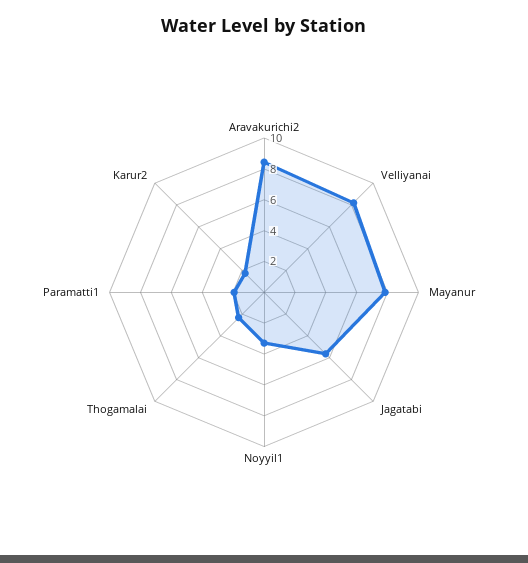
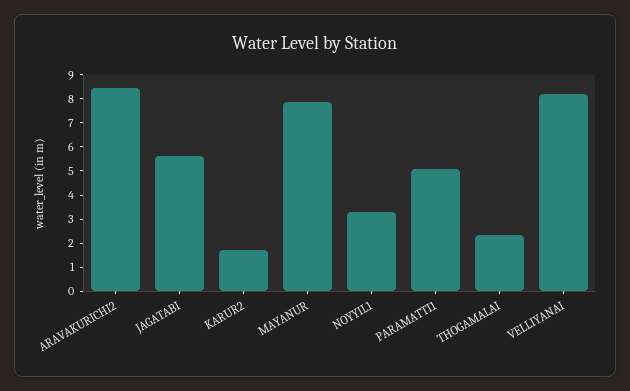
  {
    "Aravakurichi2": 8.5,
    "Velliyanai": 8,
    "Mayanur": 8,
    "Jagatabi": 5.5,
    "Noyyil1": 3.5,
    "Thogamalai": 2.5,
-   "Paramatti1": 2,
+   "Paramatti1": 5,
    "Karur2": 1.5
  }

